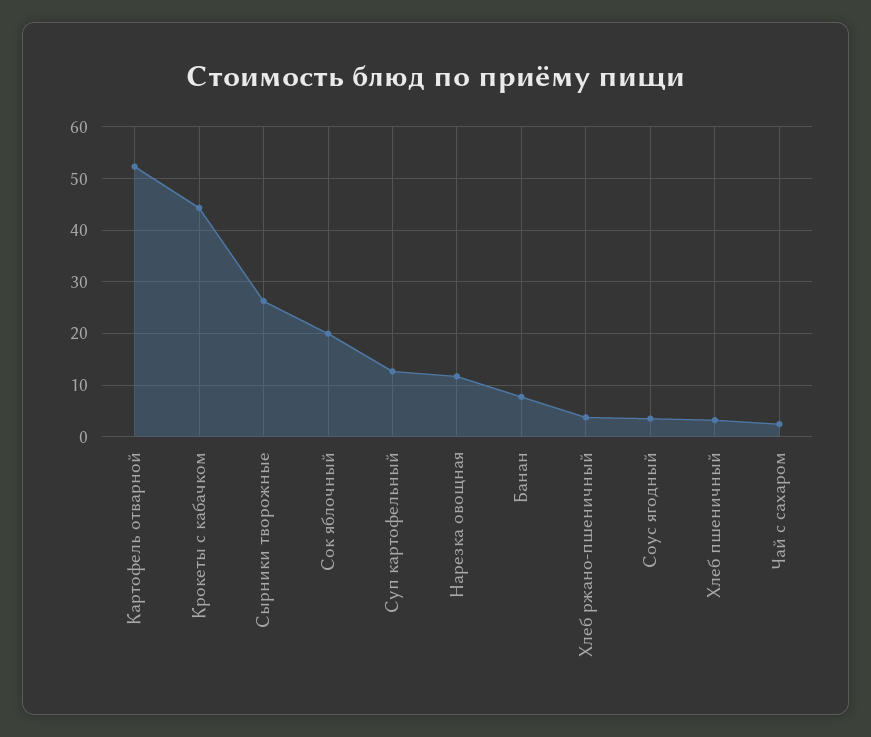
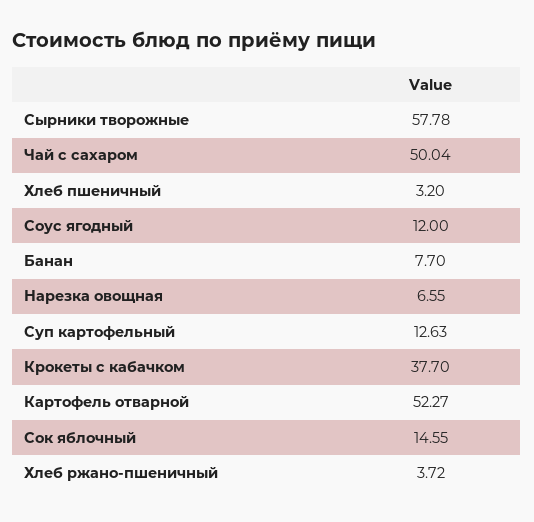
  {
    "Картофель отварной": 52.27,
-   "Крокеты с кабачком": 44,
+   "Крокеты с кабачком": 37.7,
-   "Сырники творожные": 26,
+   "Сырники творожные": 57.78,
-   "Сок яблочный": 20,
+   "Сок яблочный": 14.55,
    "Суп картофельный": 12.63,
-   "Нарезка овощная": 12,
+   "Нарезка овощная": 6.55,
    "Банан": 7.7,
    "Хлеб ржано-пшеничный": 3.72,
-   "Соус ягодный": 4,
+   "Соус ягодный": 12,
    "Хлеб пшеничный": 3.2,
-   "Чай с сахаром": 2
+   "Чай с сахаром": 50.04
  }

